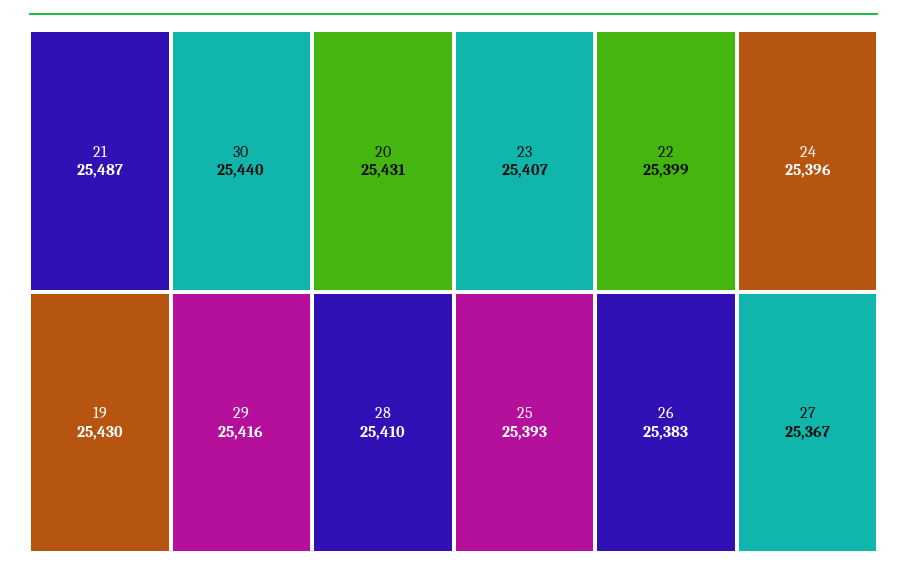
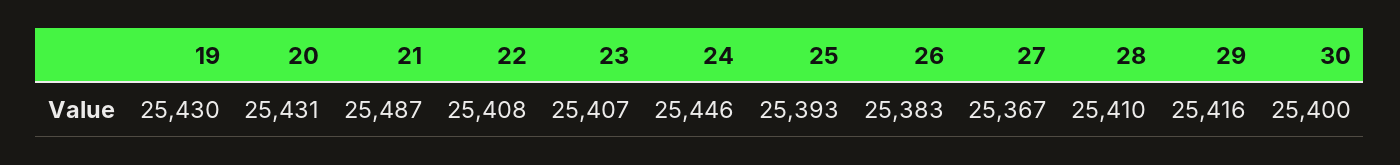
  {
    "21": 25487,
-   "30": 25440,
+   "30": 25400,
    "20": 25431,
    "19": 25430,
    "29": 25416,
    "28": 25410,
    "23": 25407,
-   "22": 25399,
+   "22": 25408,
-   "24": 25396,
+   "24": 25446,
    "25": 25393,
    "26": 25383,
    "27": 25367
  }

